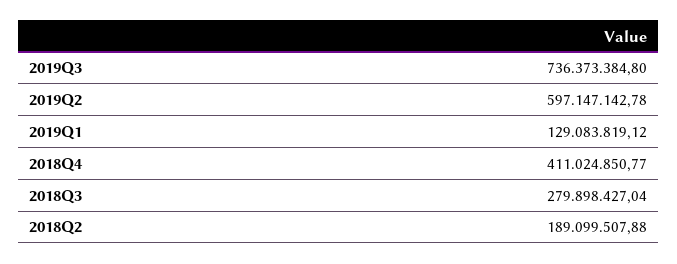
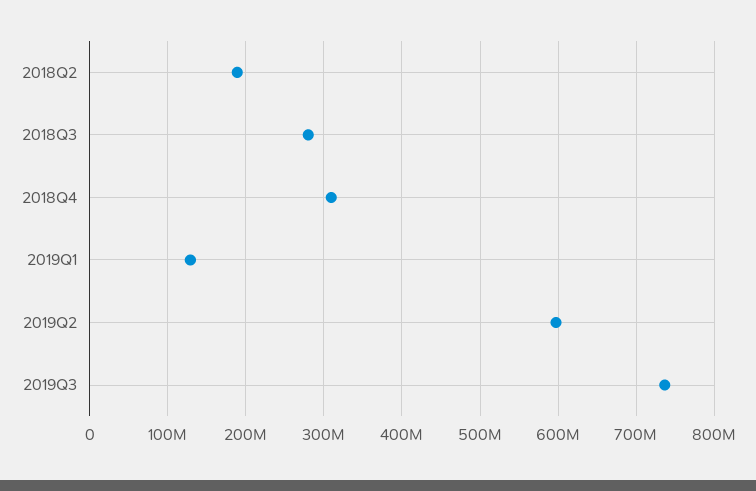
  {
    "2019Q3": 736373384.8,
    "2019Q2": 597147142.78,
    "2019Q1": 129083819.12,
-   "2018Q4": 411024850.77,
+   "2018Q4": 310000000,
    "2018Q3": 279898427.04,
    "2018Q2": 189099507.88
  }

